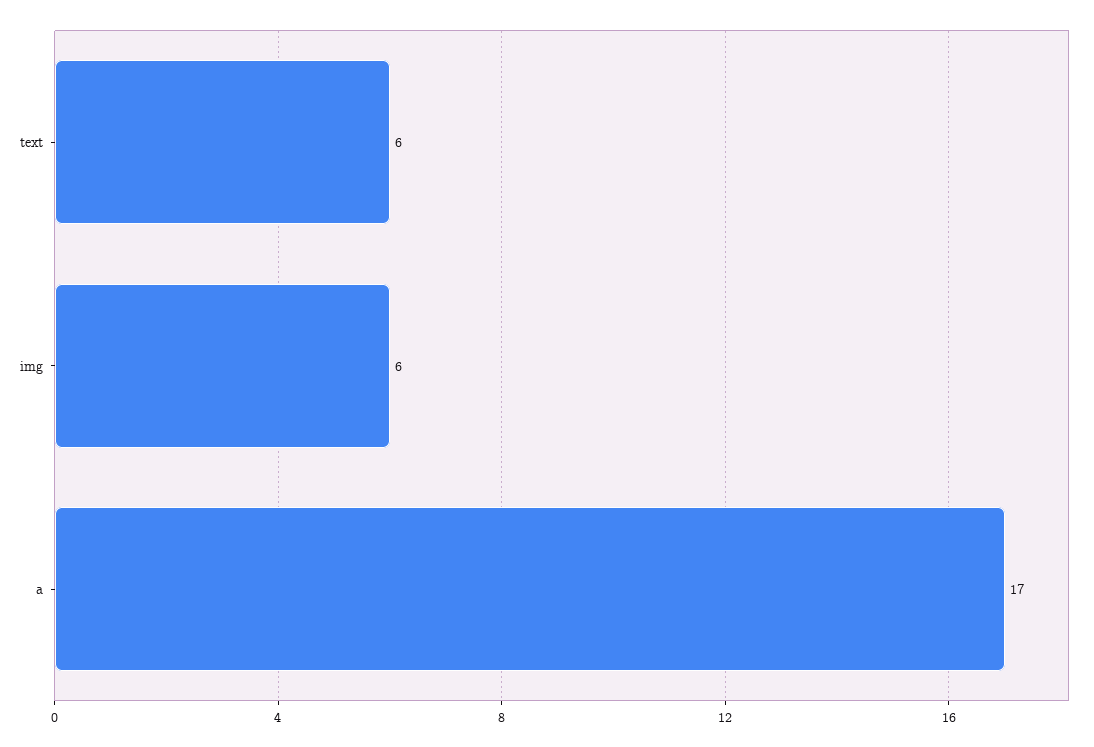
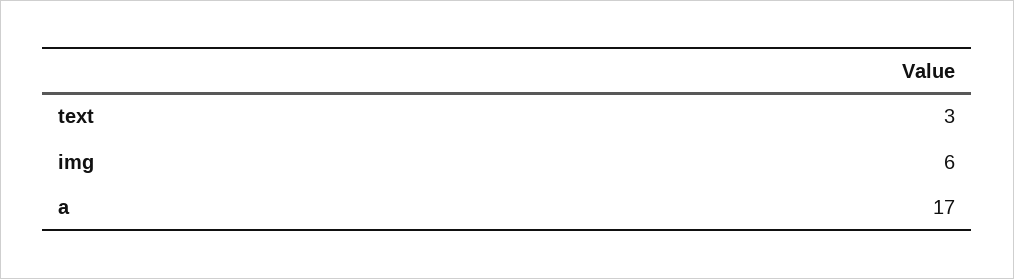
  {
-   "text": 6,
+   "text": 3,
    "img": 6,
    "a": 17
  }

